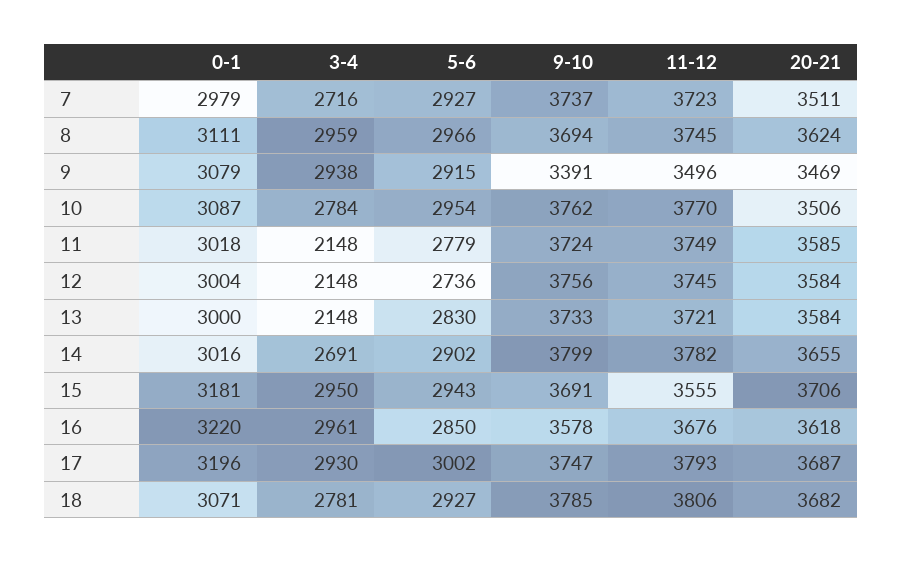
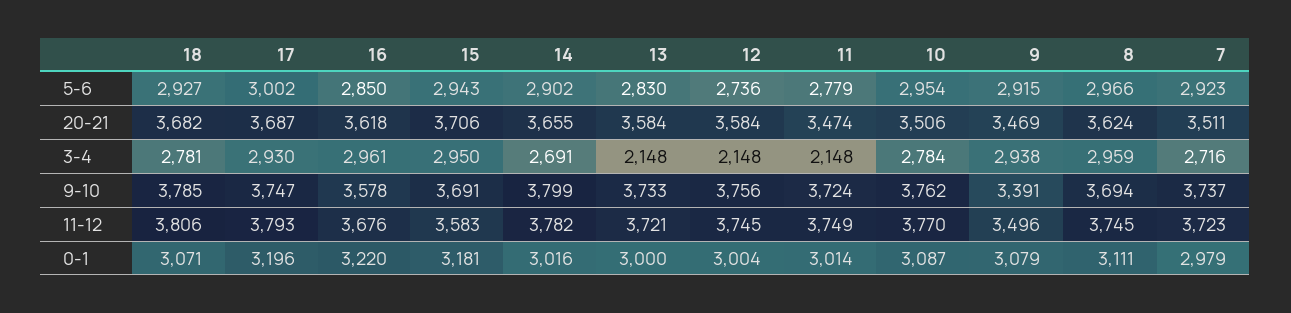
  {
    "0-1": {
      "7": 2979,
      "8": 3111,
      "9": 3079,
      "10": 3087,
-     "11": 3018,
+     "11": 3014,
      "12": 3004,
      "13": 3000,
      "14": 3016,
      "15": 3181,
      "16": 3220,
      "17": 3196,
      "18": 3071
    },
    "3-4": {
      "7": 2716,
      "8": 2959,
      "9": 2938,
      "10": 2784,
      "11": 2148,
      "12": 2148,
      "13": 2148,
      "14": 2691,
      "15": 2950,
      "16": 2961,
      "17": 2930,
      "18": 2781
    },
    "5-6": {
-     "7": 2927,
+     "7": 2923,
      "8": 2966,
      "9": 2915,
      "10": 2954,
      "11": 2779,
      "12": 2736,
      "13": 2830,
      "14": 2902,
      "15": 2943,
      "16": 2850,
      "17": 3002,
      "18": 2927
    },
    "9-10": {
      "7": 3737,
      "8": 3694,
      "9": 3391,
      "10": 3762,
      "11": 3724,
      "12": 3756,
      "13": 3733,
      "14": 3799,
      "15": 3691,
      "16": 3578,
      "17": 3747,
      "18": 3785
    },
    "11-12": {
      "7": 3723,
      "8": 3745,
      "9": 3496,
      "10": 3770,
      "11": 3749,
      "12": 3745,
      "13": 3721,
      "14": 3782,
-     "15": 3555,
+     "15": 3583,
      "16": 3676,
      "17": 3793,
      "18": 3806
    },
    "20-21": {
      "7": 3511,
      "8": 3624,
      "9": 3469,
      "10": 3506,
-     "11": 3585,
+     "11": 3474,
      "12": 3584,
      "13": 3584,
      "14": 3655,
      "15": 3706,
      "16": 3618,
      "17": 3687,
      "18": 3682
    }
  }

